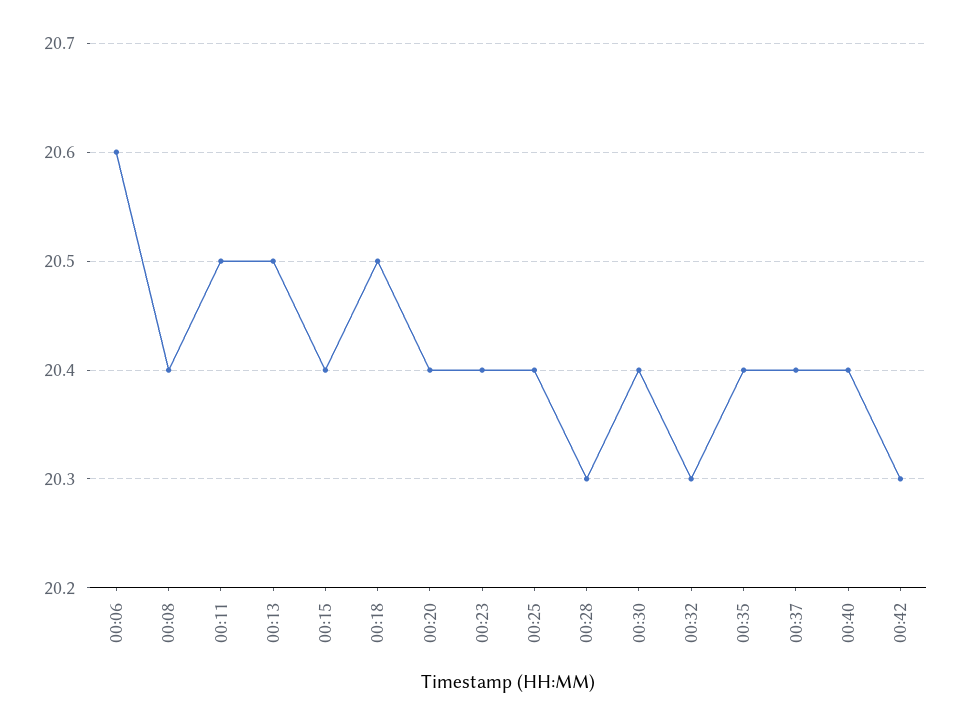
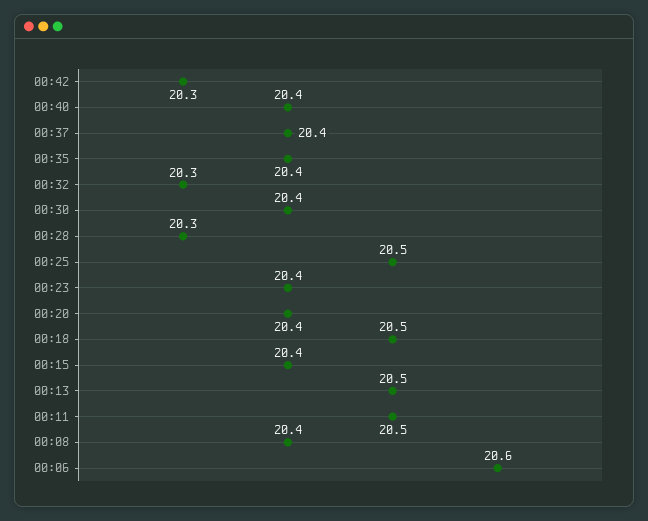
  {
    "00:06": 20.6,
    "00:08": 20.4,
    "00:11": 20.5,
    "00:13": 20.5,
    "00:15": 20.4,
    "00:18": 20.5,
    "00:20": 20.4,
    "00:23": 20.4,
-   "00:25": 20.4,
+   "00:25": 20.5,
    "00:28": 20.3,
    "00:30": 20.4,
    "00:32": 20.3,
    "00:35": 20.4,
    "00:37": 20.4,
    "00:40": 20.4,
    "00:42": 20.3
  }

